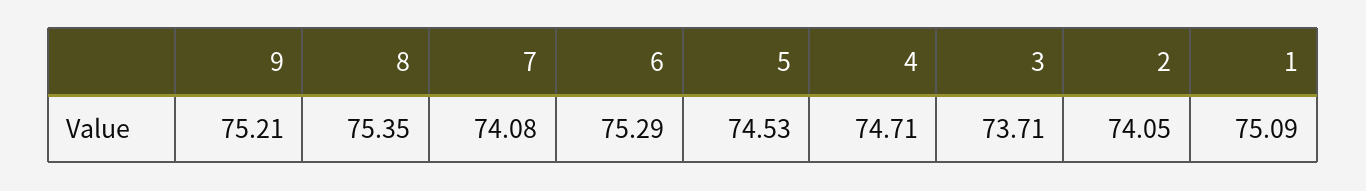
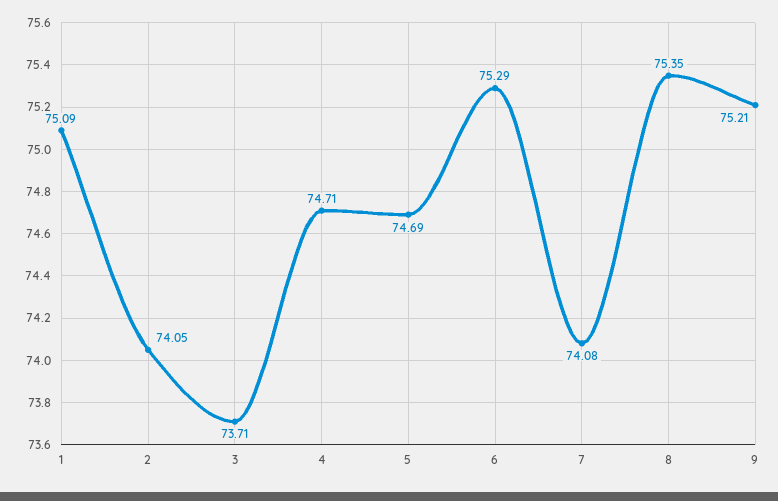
  {
    "9": 75.21,
    "8": 75.35,
    "7": 74.08,
    "6": 75.29,
-   "5": 74.53,
+   "5": 74.69,
    "4": 74.71,
    "3": 73.71,
    "2": 74.05,
    "1": 75.09
  }

